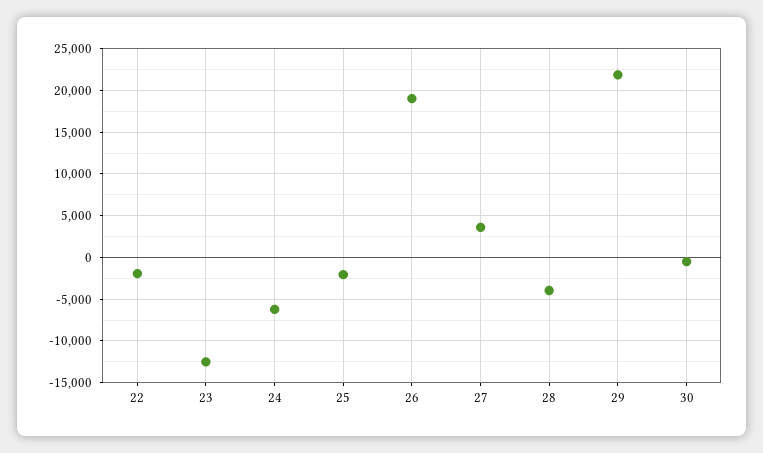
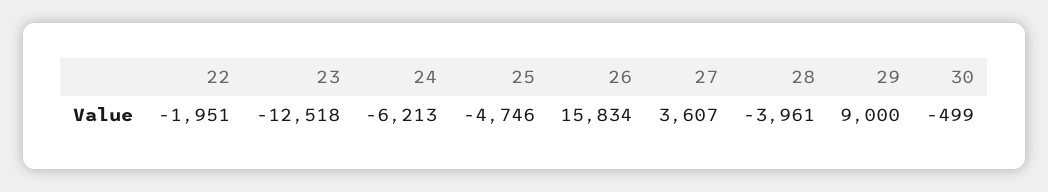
  {
    "22": -1951,
    "23": -12518,
    "24": -6213,
-   "25": -2000,
+   "25": -4746,
-   "26": 19000,
+   "26": 15834,
    "27": 3607,
    "28": -3961,
-   "29": 22000,
+   "29": 9000,
    "30": -499
  }

